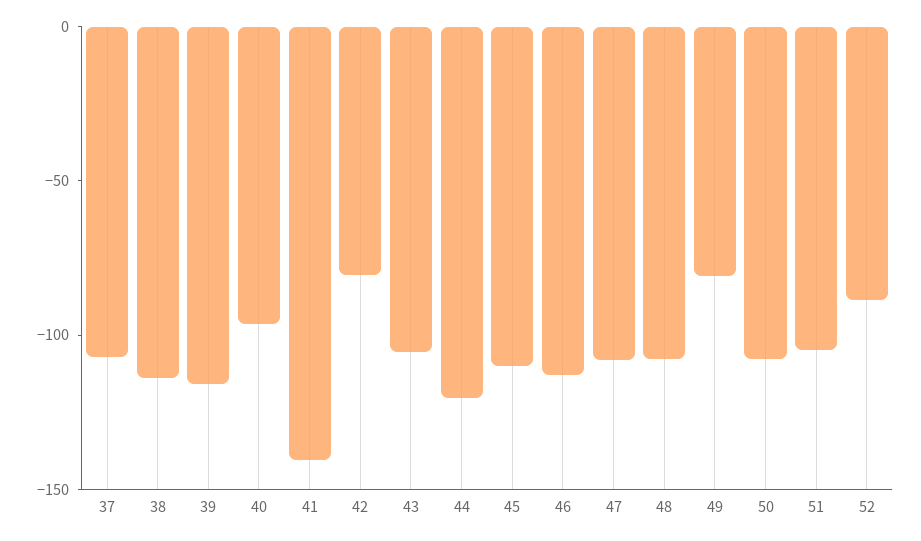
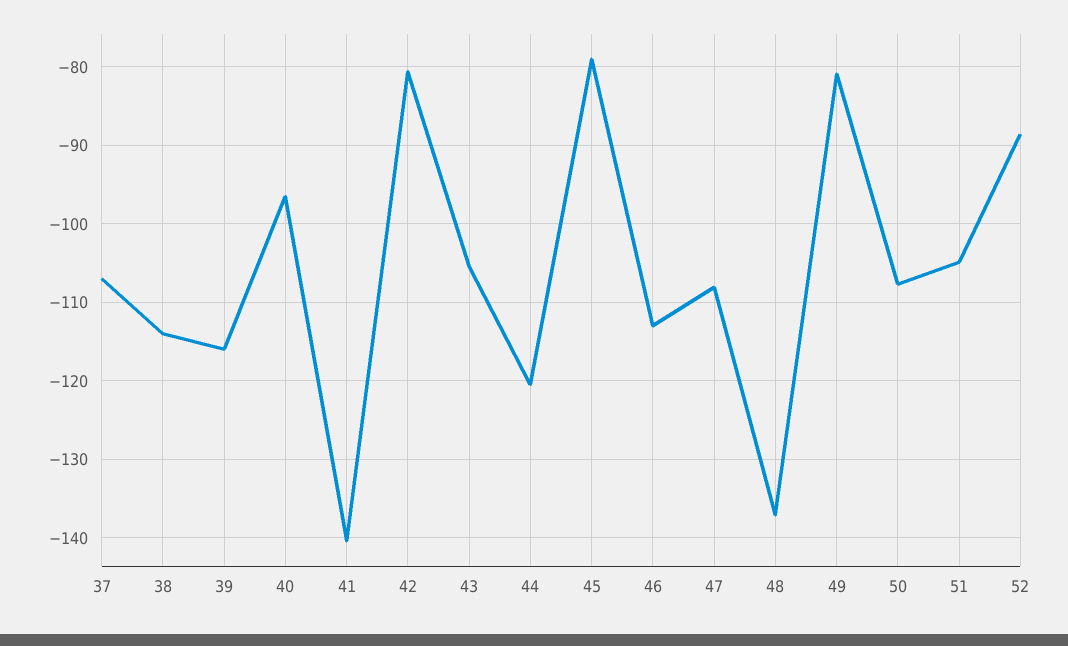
  {
    "37": -107,
    "38": -114,
    "39": -116,
    "40": -97,
    "41": -140,
    "42": -81,
    "43": -106,
    "44": -121,
-   "45": -110,
+   "45": -79,
    "46": -113,
    "47": -108,
-   "48": -110,
+   "48": -137,
    "49": -81,
    "50": -108,
    "51": -105,
    "52": -89
  }

